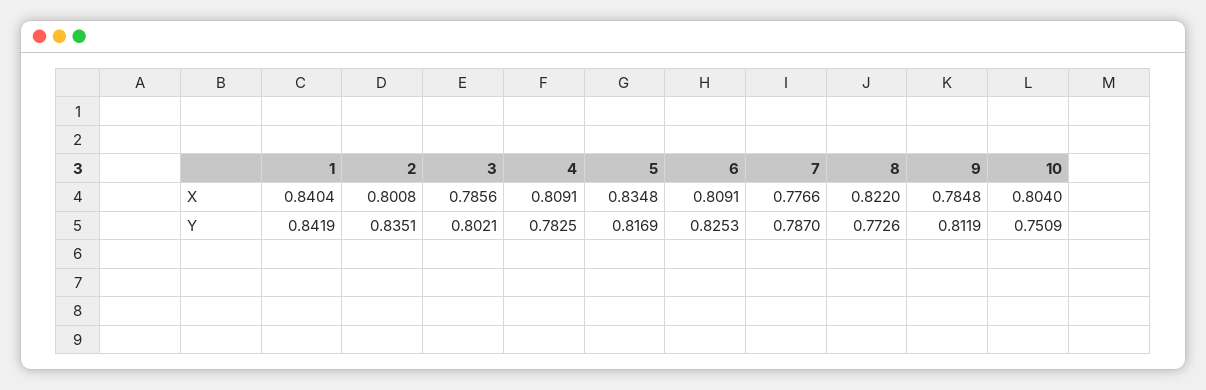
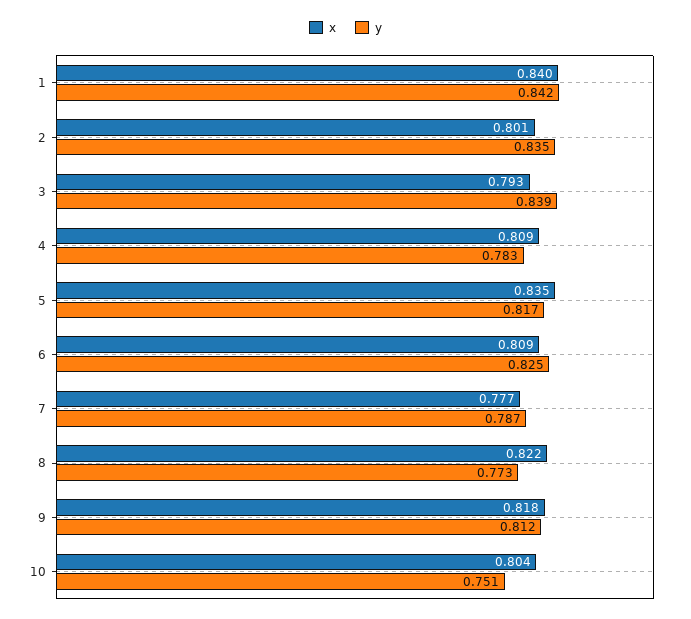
  {
    "X": {
      "1": 0.8404,
      "2": 0.8008,
-     "3": 0.7856,
+     "3": 0.793,
      "4": 0.8091,
      "5": 0.8348,
      "6": 0.8091,
      "7": 0.7766,
      "8": 0.822,
-     "9": 0.7848,
+     "9": 0.818,
      "10": 0.804
    },
    "Y": {
      "1": 0.8419,
      "2": 0.8351,
-     "3": 0.8021,
+     "3": 0.839,
      "4": 0.7825,
      "5": 0.8169,
      "6": 0.8253,
      "7": 0.787,
      "8": 0.7726,
      "9": 0.8119,
      "10": 0.7509
    }
  }

